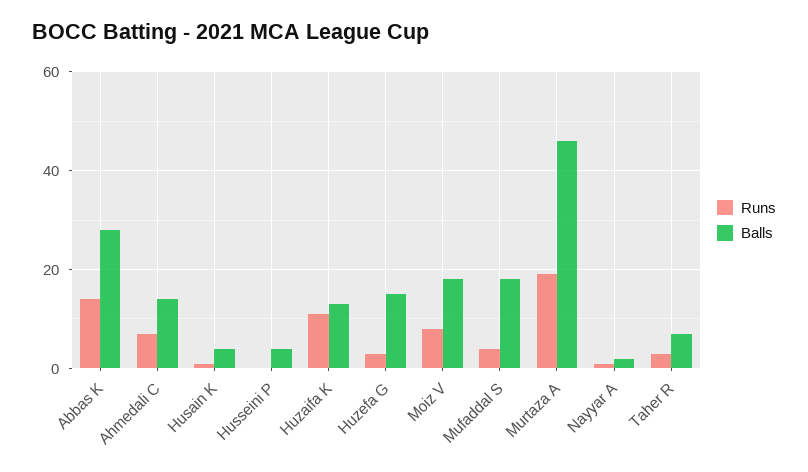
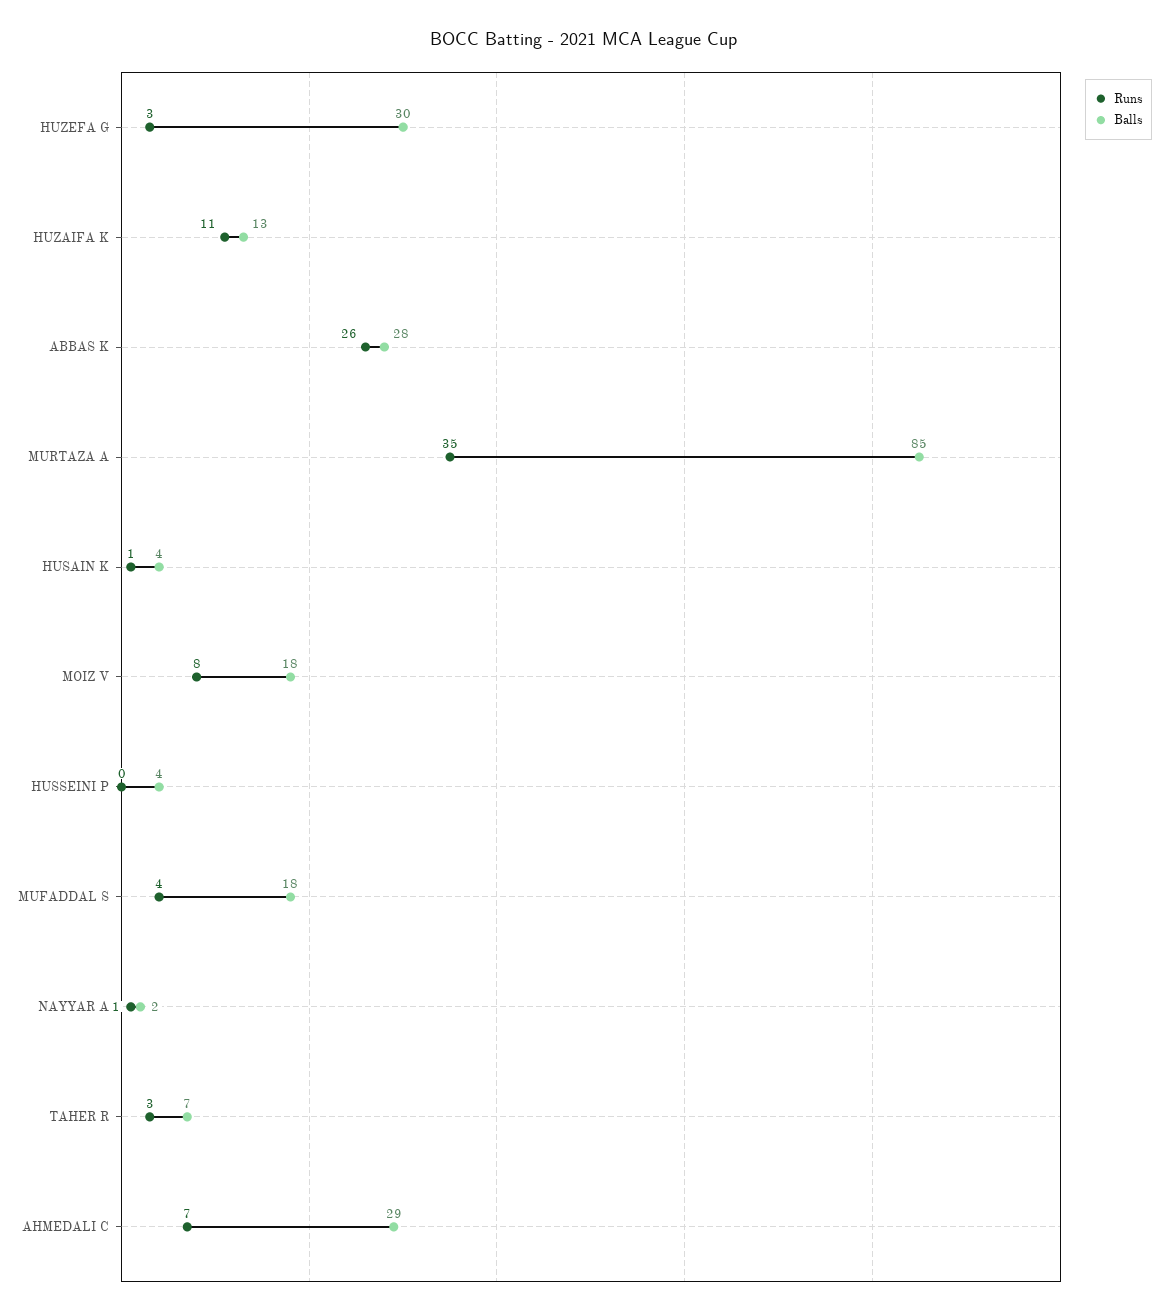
  {
    "Runs": {
-     "Abbas K": 15,
+     "Abbas K": 26,
      "Ahmedali C": 7,
      "Husain K": 1,
      "Husseini P": 0,
      "Huzaifa K": 11,
      "Huzefa G": 3,
      "Moiz V": 8,
      "Mufaddal S": 4,
-     "Murtaza A": 20,
+     "Murtaza A": 35,
      "Nayyar A": 1,
      "Taher R": 3
    },
    "Balls": {
      "Abbas K": 28,
-     "Ahmedali C": 15,
+     "Ahmedali C": 29,
      "Husain K": 4,
      "Husseini P": 4,
      "Huzaifa K": 13,
-     "Huzefa G": 15,
+     "Huzefa G": 30,
      "Moiz V": 18,
      "Mufaddal S": 18,
-     "Murtaza A": 45,
+     "Murtaza A": 85,
      "Nayyar A": 2,
      "Taher R": 7
    }
  }

